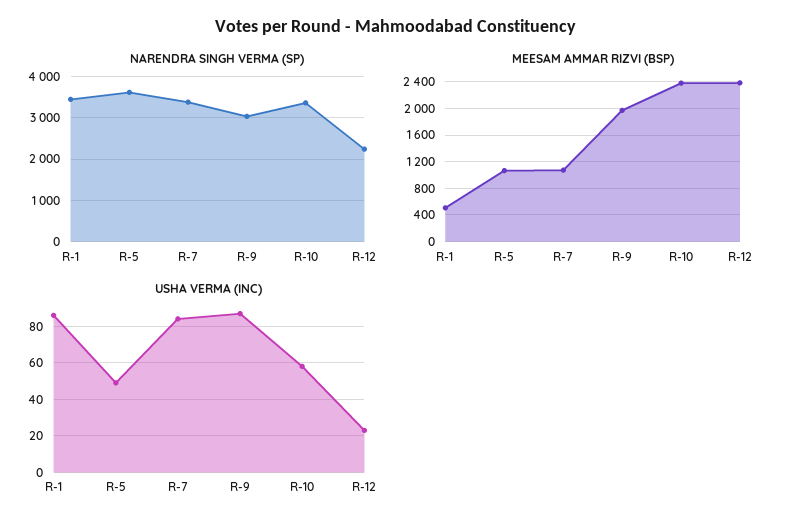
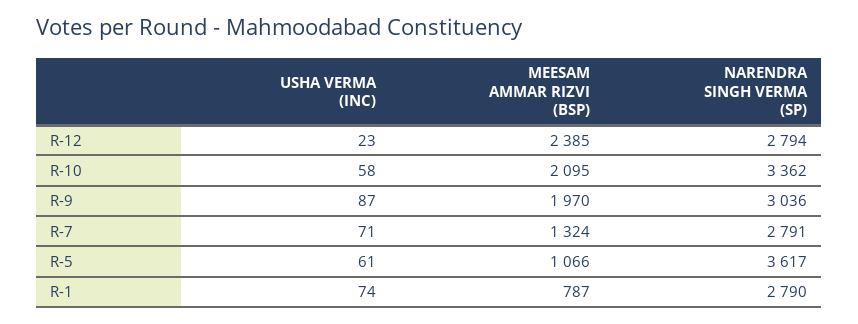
  {
    "NARENDRA SINGH VERMA (SP)": {
-     "R-1": 3400,
+     "R-1": 2790,
      "R-5": 3617,
-     "R-7": 3400,
+     "R-7": 2791,
      "R-9": 3036,
      "R-10": 3362,
-     "R-12": 2200
+     "R-12": 2794
    },
    "MEESAM AMMAR RIZVI (BSP)": {
-     "R-1": 500,
+     "R-1": 787,
      "R-5": 1066,
-     "R-7": 1100,
+     "R-7": 1324,
      "R-9": 1970,
-     "R-10": 2400,
+     "R-10": 2095,
      "R-12": 2385
    },
    "USHA VERMA (INC)": {
-     "R-1": 85,
+     "R-1": 74,
-     "R-5": 50,
+     "R-5": 61,
-     "R-7": 85,
+     "R-7": 71,
      "R-9": 87,
      "R-10": 58,
      "R-12": 23
    }
  }

